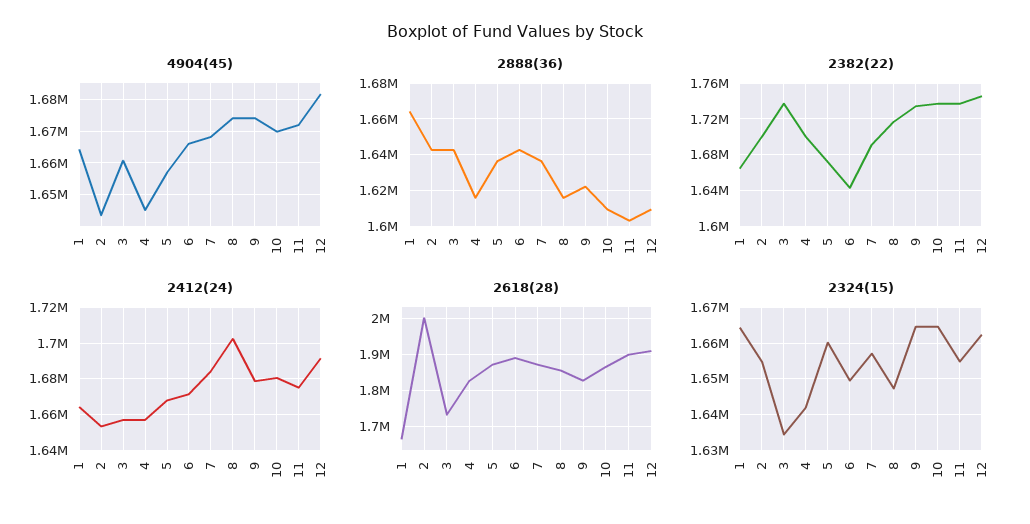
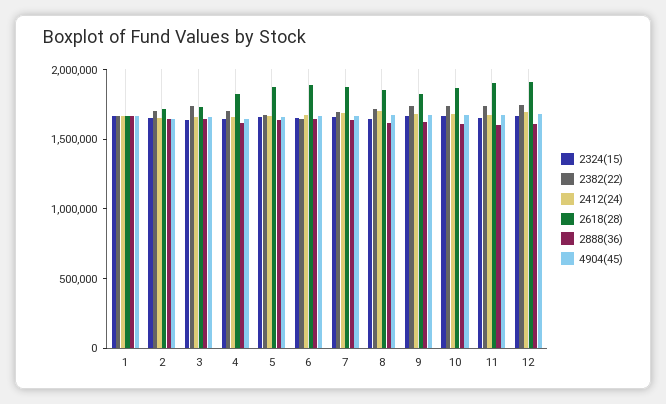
  {
    "4904(45)": {
      "1": 1664000,
      "2": 1644000,
      "3": 1660000,
      "4": 1646000,
      "5": 1656000,
      "6": 1666000,
      "7": 1668000,
      "8": 1674000,
      "9": 1674000,
      "10": 1670000,
      "11": 1672000,
      "12": 1682000
    },
    "2888(36)": {
      "1": 1665000,
      "2": 1645000,
      "3": 1645000,
      "4": 1615000,
      "5": 1635000,
      "6": 1645000,
      "7": 1635000,
      "8": 1615000,
      "9": 1620000,
      "10": 1610000,
      "11": 1605000,
      "12": 1610000
    },
    "2382(22)": {
      "1": 1660000,
      "2": 1700000,
      "3": 1740000,
      "4": 1700000,
      "5": 1670000,
      "6": 1640000,
      "7": 1690000,
      "8": 1720000,
      "9": 1730000,
      "10": 1740000,
      "11": 1740000,
      "12": 1750000
    },
    "2412(24)": {
      "1": 1665000,
      "2": 1655000,
      "3": 1655000,
      "4": 1655000,
      "5": 1670000,
      "6": 1670000,
      "7": 1685000,
      "8": 1700000,
      "9": 1680000,
      "10": 1680000,
      "11": 1675000,
      "12": 1690000
    },
    "2618(28)": {
      "1": 1660000,
-     "2": 2000000,
+     "2": 1700000,
      "3": 1740000,
      "4": 1820000,
      "5": 1880000,
      "6": 1880000,
      "7": 1880000,
      "8": 1860000,
      "9": 1820000,
      "10": 1860000,
      "11": 1900000,
      "12": 1900000
    },
    "2324(15)": {
      "1": 1664000,
      "2": 1654000,
      "3": 1634000,
      "4": 1642000,
      "5": 1660000,
      "6": 1650000,
      "7": 1658000,
      "8": 1648000,
      "9": 1664000,
      "10": 1664000,
      "11": 1654000,
      "12": 1662000
    }
  }

